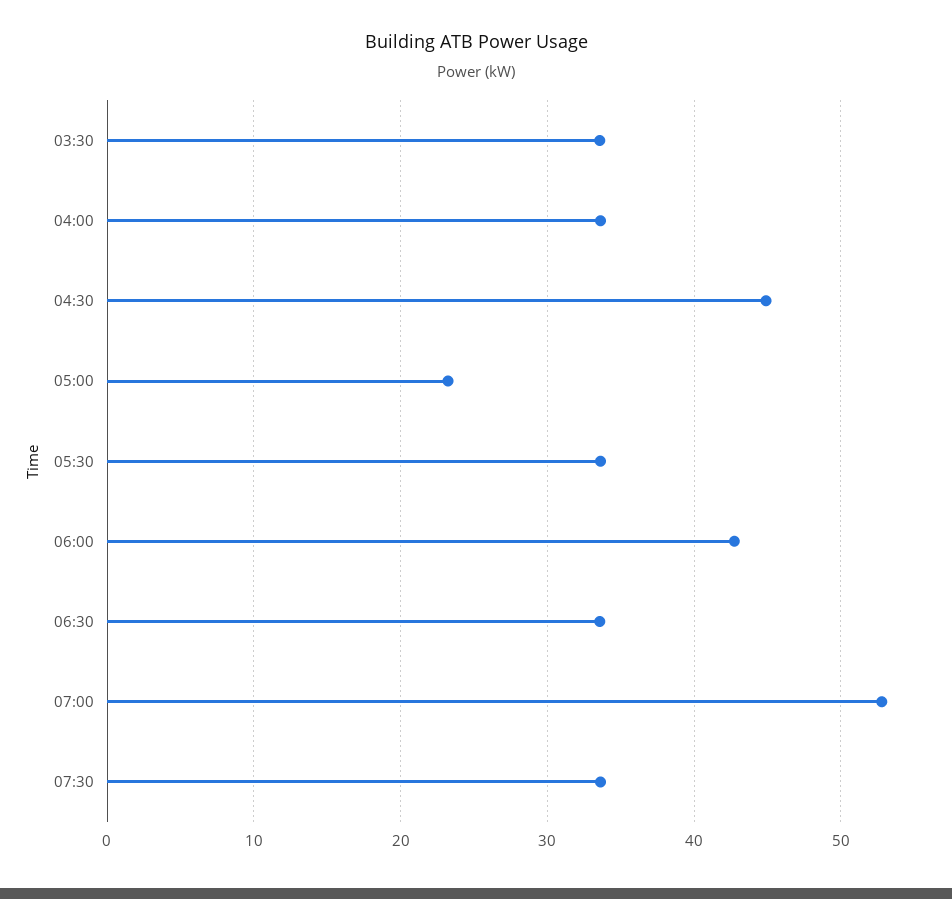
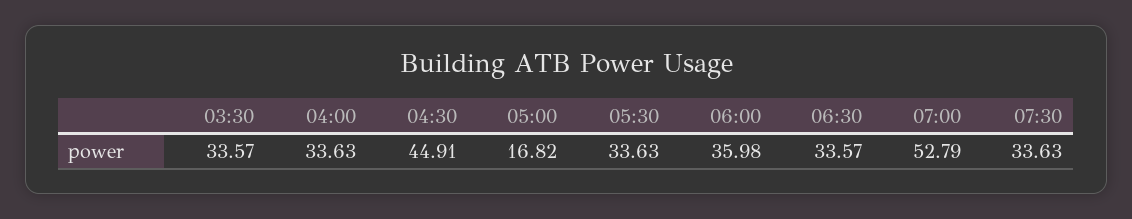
  {
    "03:30": 33.57,
    "04:00": 33.63,
    "04:30": 44.91,
-   "05:00": 23,
+   "05:00": 16.82,
    "05:30": 33.63,
-   "06:00": 43,
+   "06:00": 35.98,
    "06:30": 33.57,
    "07:00": 52.79,
    "07:30": 33.63
  }

